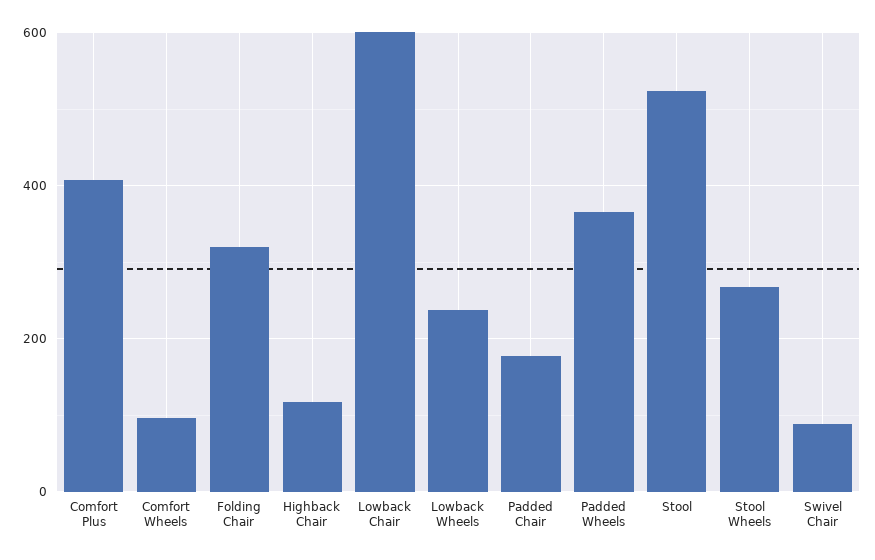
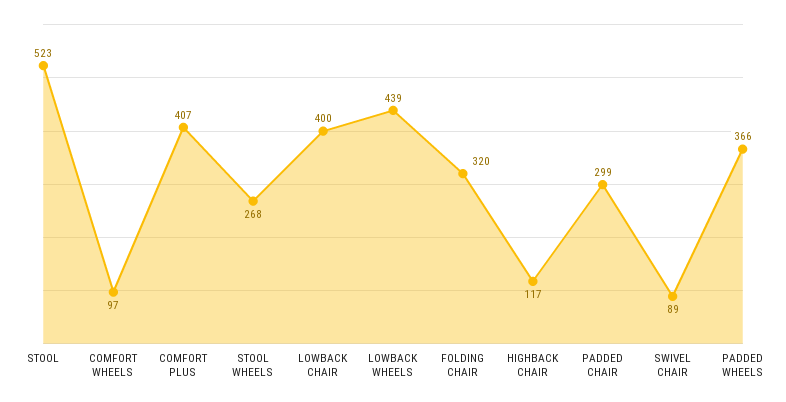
  {
    "Comfort Plus": 407,
    "Comfort Wheels": 97,
    "Folding Chair": 320,
    "Highback Chair": 117,
-   "Lowback Chair": 600,
+   "Lowback Chair": 400,
-   "Lowback Wheels": 240,
+   "Lowback Wheels": 439,
-   "Padded Chair": 180,
+   "Padded Chair": 299,
    "Padded Wheels": 366,
    "Stool": 523,
    "Stool Wheels": 268,
    "Swivel Chair": 89
  }

